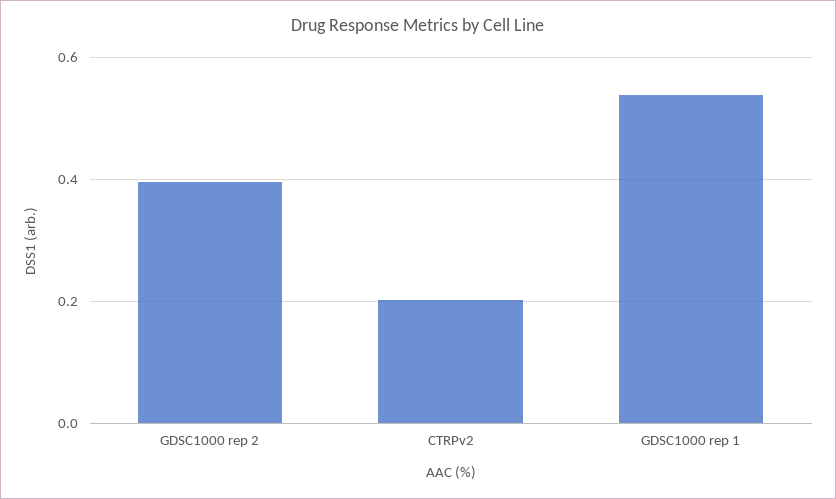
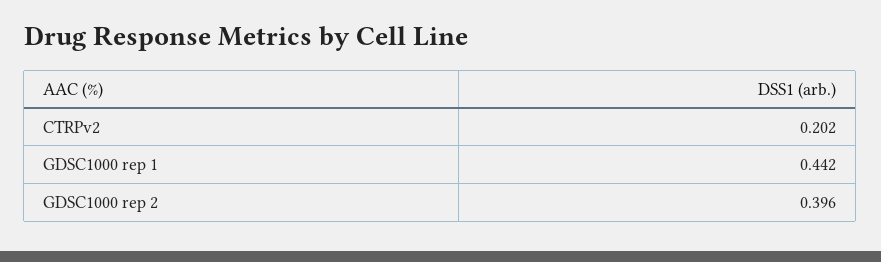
  {
    "GDSC1000 rep 2": 0.396,
    "CTRPv2": 0.202,
-   "GDSC1000 rep 1": 0.54
+   "GDSC1000 rep 1": 0.442
  }

